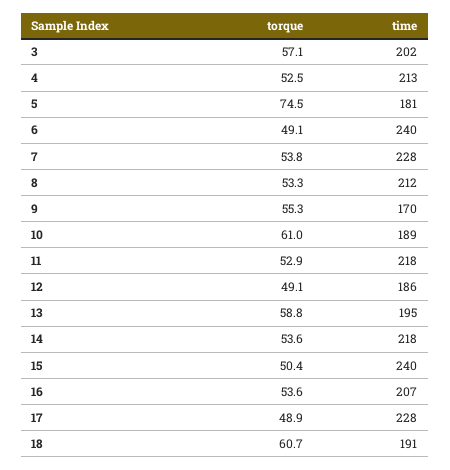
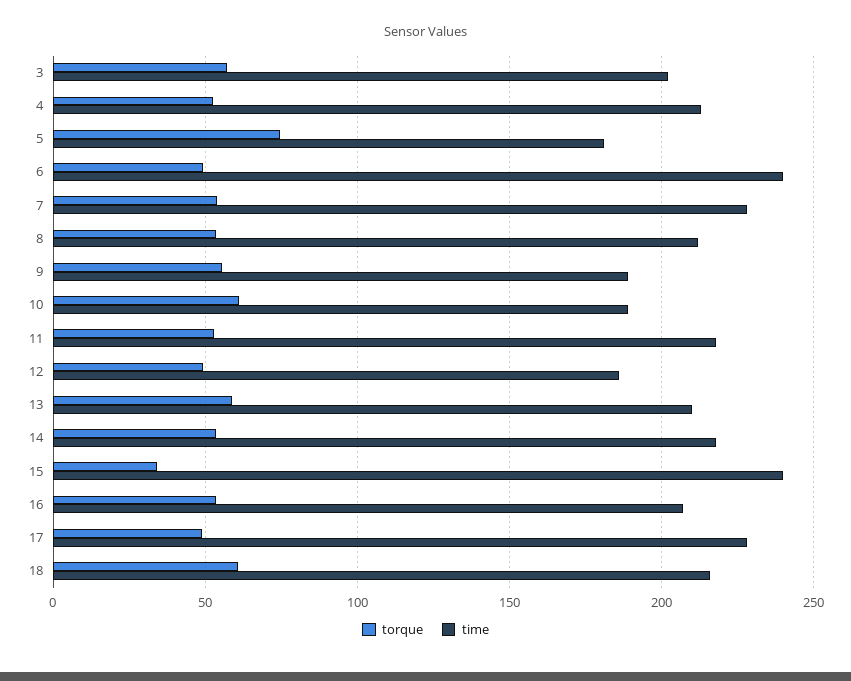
  {
    "torque": {
      "3": 57.1,
      "4": 52.5,
      "5": 74.5,
      "6": 49.1,
      "7": 53.8,
      "8": 53.3,
      "9": 55.3,
      "10": 61,
      "11": 52.9,
      "12": 49.1,
      "13": 58.8,
      "14": 53.6,
-     "15": 50.4,
+     "15": 35,
      "16": 53.6,
      "17": 48.9,
      "18": 60.7
    },
    "time": {
      "3": 202,
      "4": 213,
      "5": 181,
      "6": 240,
      "7": 228,
      "8": 212,
-     "9": 170,
+     "9": 190,
      "10": 189,
      "11": 218,
      "12": 186,
-     "13": 195,
+     "13": 210,
      "14": 218,
      "15": 240,
      "16": 207,
      "17": 228,
-     "18": 191
+     "18": 215
    }
  }

